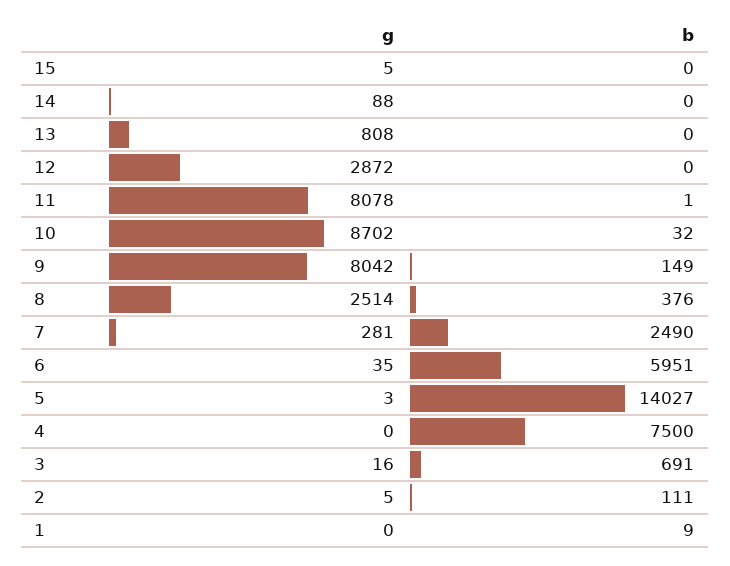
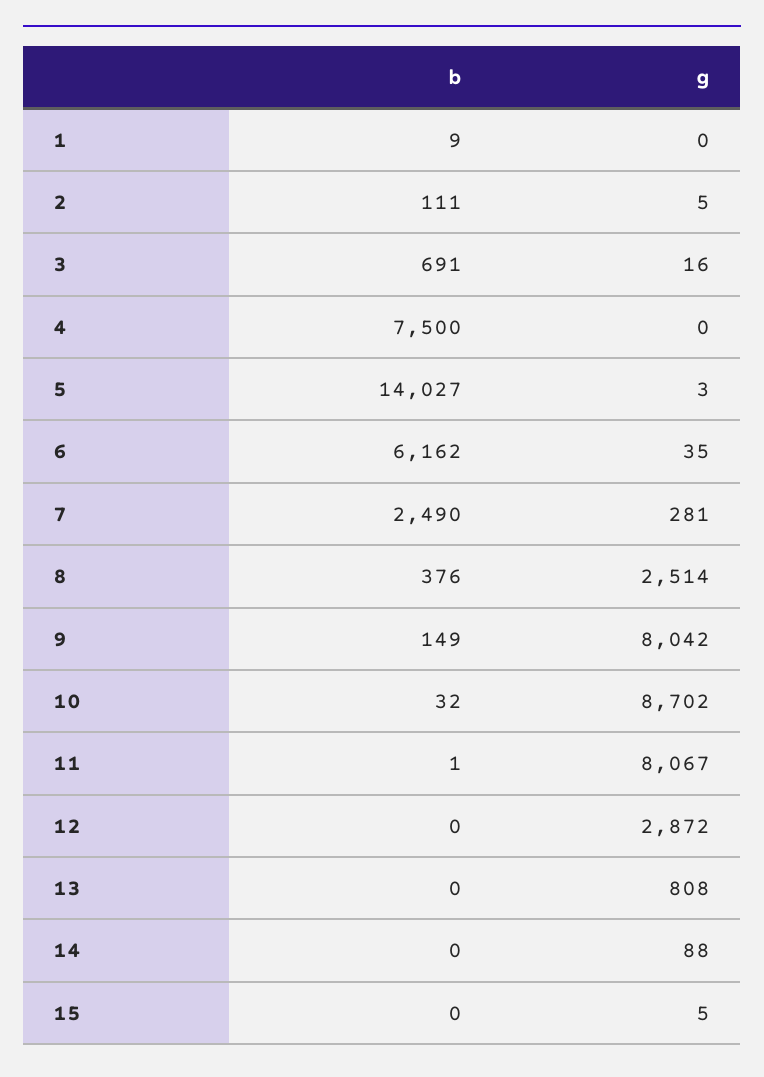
  {
    "g": {
      "15": 5,
      "14": 88,
      "13": 808,
      "12": 2872,
-     "11": 8078,
+     "11": 8067,
      "10": 8702,
      "9": 8042,
      "8": 2514,
      "7": 281,
      "6": 35,
      "5": 3,
      "4": 0,
      "3": 16,
      "2": 5,
      "1": 0
    },
    "b": {
      "15": 0,
      "14": 0,
      "13": 0,
      "12": 0,
      "11": 1,
      "10": 32,
      "9": 149,
      "8": 376,
      "7": 2490,
-     "6": 5951,
+     "6": 6162,
      "5": 14027,
      "4": 7500,
      "3": 691,
      "2": 111,
      "1": 9
    }
  }

